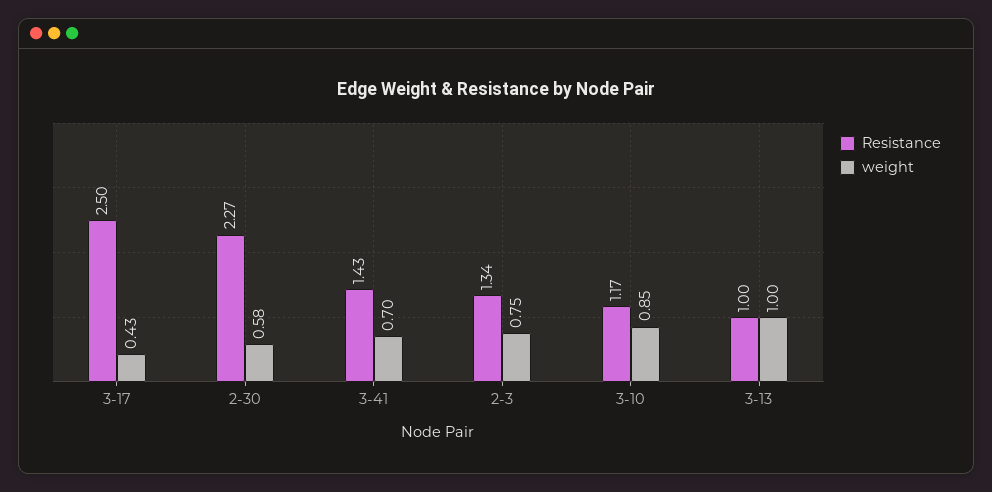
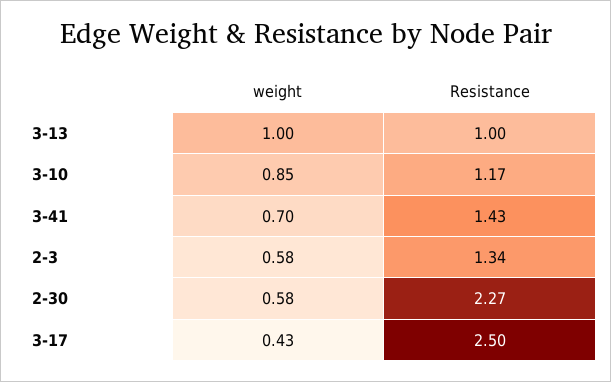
  {
    "Resistance": {
      "3-17": 2.5,
      "2-30": 2.27,
      "3-41": 1.43,
      "2-3": 1.34,
      "3-10": 1.17,
      "3-13": 1
    },
    "weight": {
      "3-17": 0.43,
      "2-30": 0.58,
      "3-41": 0.7,
-     "2-3": 0.75,
+     "2-3": 0.58,
      "3-10": 0.85,
      "3-13": 1
    }
  }

